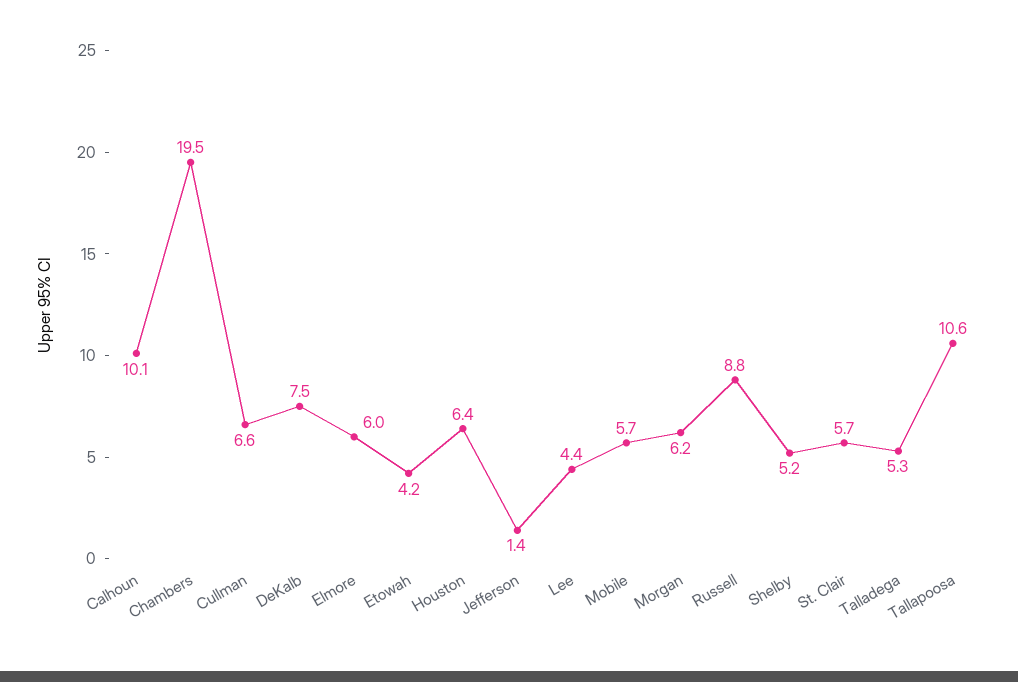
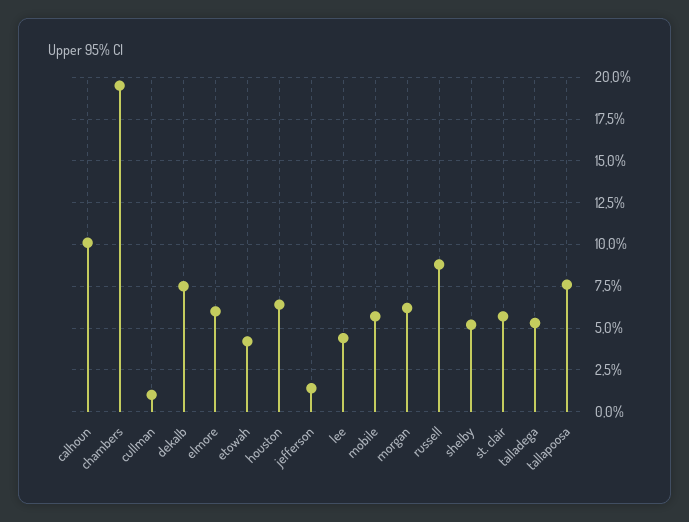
  {
    "Calhoun": 10.1,
    "Chambers": 19.5,
-   "Cullman": 6.6,
+   "Cullman": 1,
    "DeKalb": 7.5,
    "Elmore": 6,
    "Etowah": 4.2,
    "Houston": 6.4,
    "Jefferson": 1.4,
    "Lee": 4.4,
    "Mobile": 5.7,
    "Morgan": 6.2,
    "Russell": 8.8,
    "Shelby": 5.2,
    "St. Clair": 5.7,
    "Talladega": 5.3,
-   "Tallapoosa": 10.6
+   "Tallapoosa": 7.5
  }

